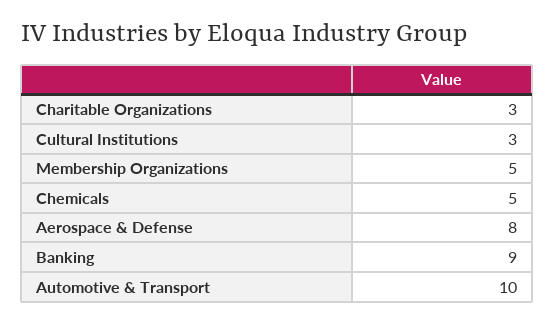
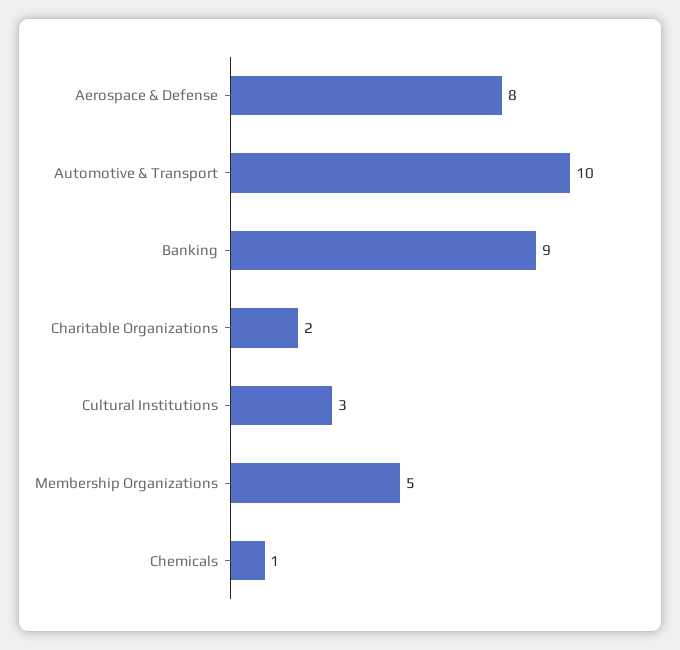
  {
-   "Charitable Organizations": 3,
+   "Charitable Organizations": 2,
    "Cultural Institutions": 3,
    "Membership Organizations": 5,
-   "Chemicals": 5,
+   "Chemicals": 1,
    "Aerospace & Defense": 8,
    "Banking": 9,
    "Automotive & Transport": 10
  }

